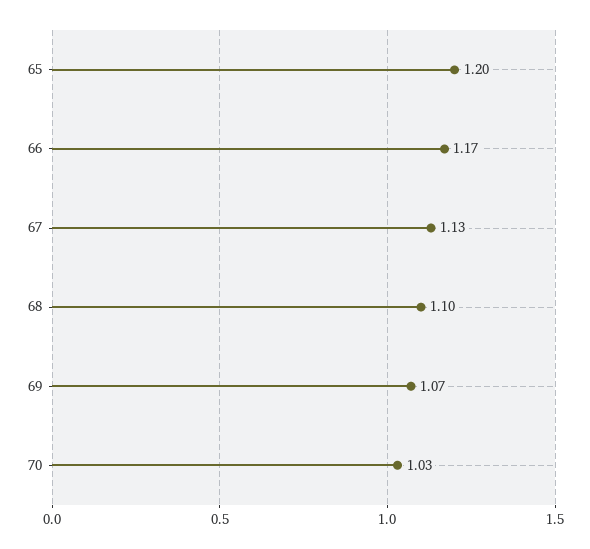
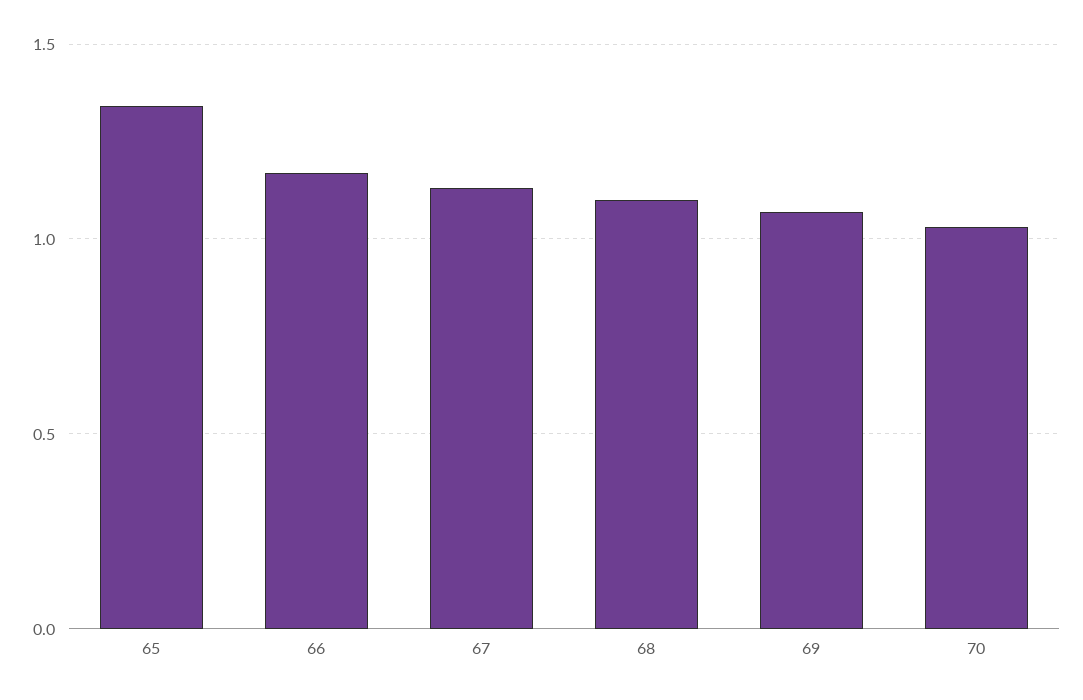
  {
-   "65": 1.2,
+   "65": 1.35,
    "66": 1.17,
    "67": 1.13,
    "68": 1.1,
    "69": 1.07,
    "70": 1.03
  }

